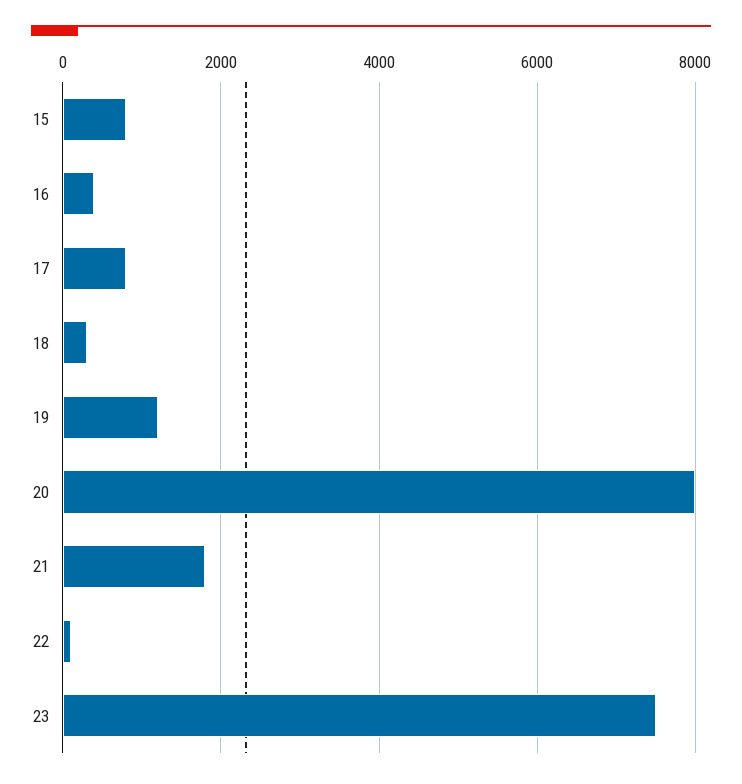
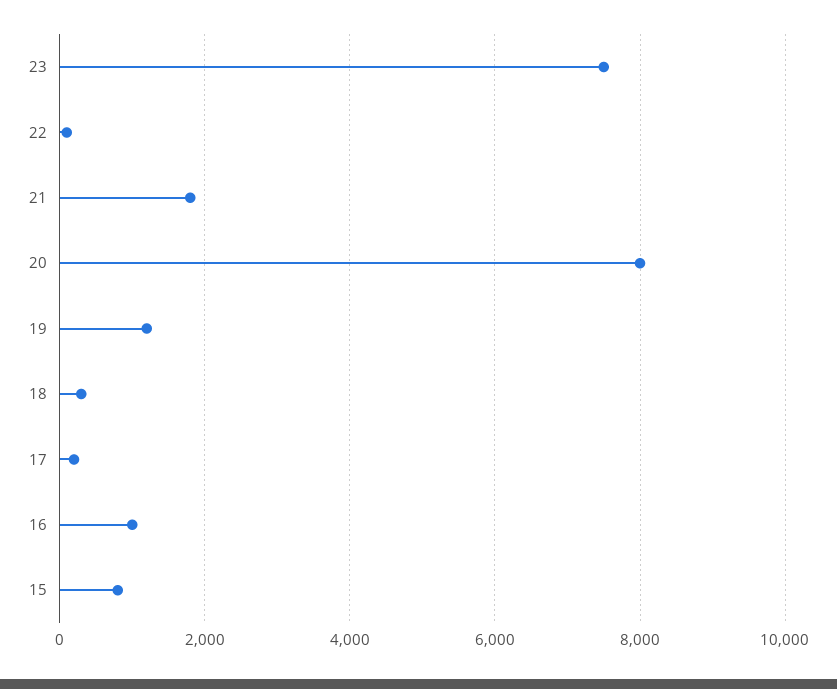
  {
    "15": 800,
-   "16": 400,
+   "16": 1000,
-   "17": 800,
+   "17": 200,
    "18": 400,
    "19": 1200,
    "20": 8000,
    "21": 1800,
    "22": 200,
    "23": 7600
  }

